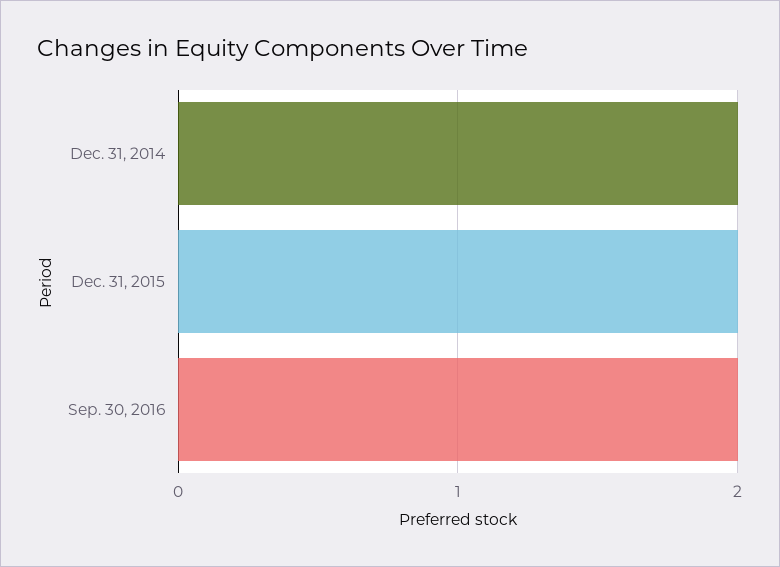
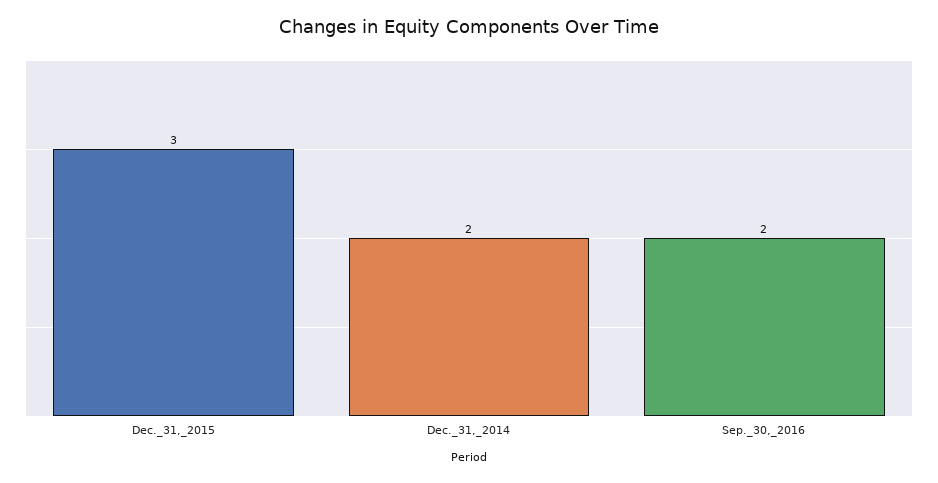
  {
    "Dec. 31, 2014": 2,
-   "Dec. 31, 2015": 2,
+   "Dec. 31, 2015": 3,
    "Sep. 30, 2016": 2
  }

